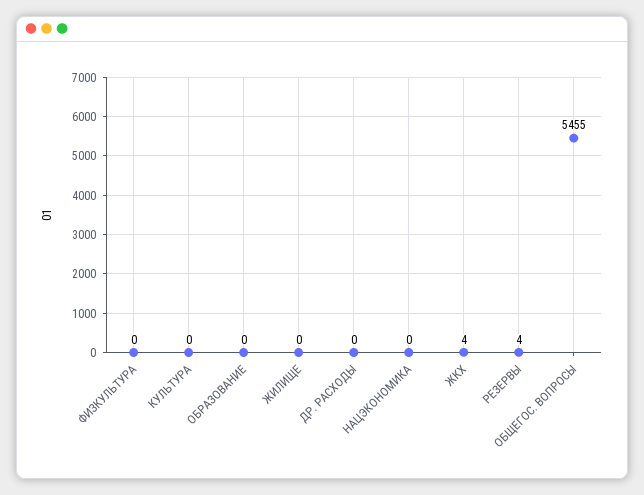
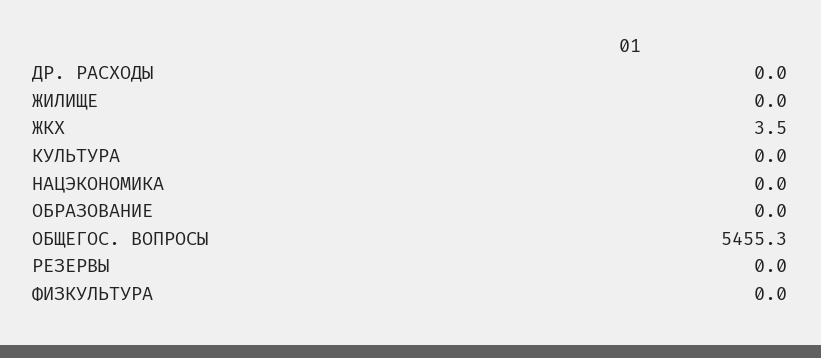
  {
    "ФИЗКУЛЬТУРА": 0,
    "КУЛЬТУРА": 0,
    "ОБРАЗОВАНИЕ": 0,
    "ЖИЛИЩЕ": 0,
    "ДР. РАСХОДЫ": 0,
    "НАЦЭКОНОМИКА": 0,
    "ЖКХ": 3.5,
-   "РЕЗЕРВЫ": 4,
+   "РЕЗЕРВЫ": 0,
    "ОБЩЕГОС. ВОПРОСЫ": 5455.3
  }

